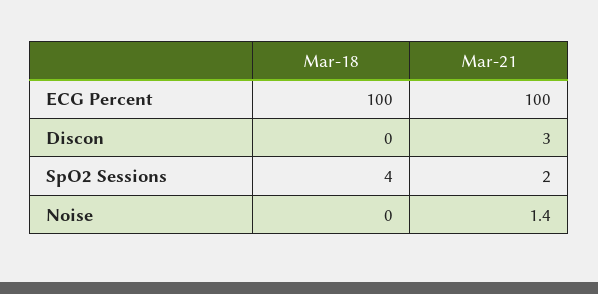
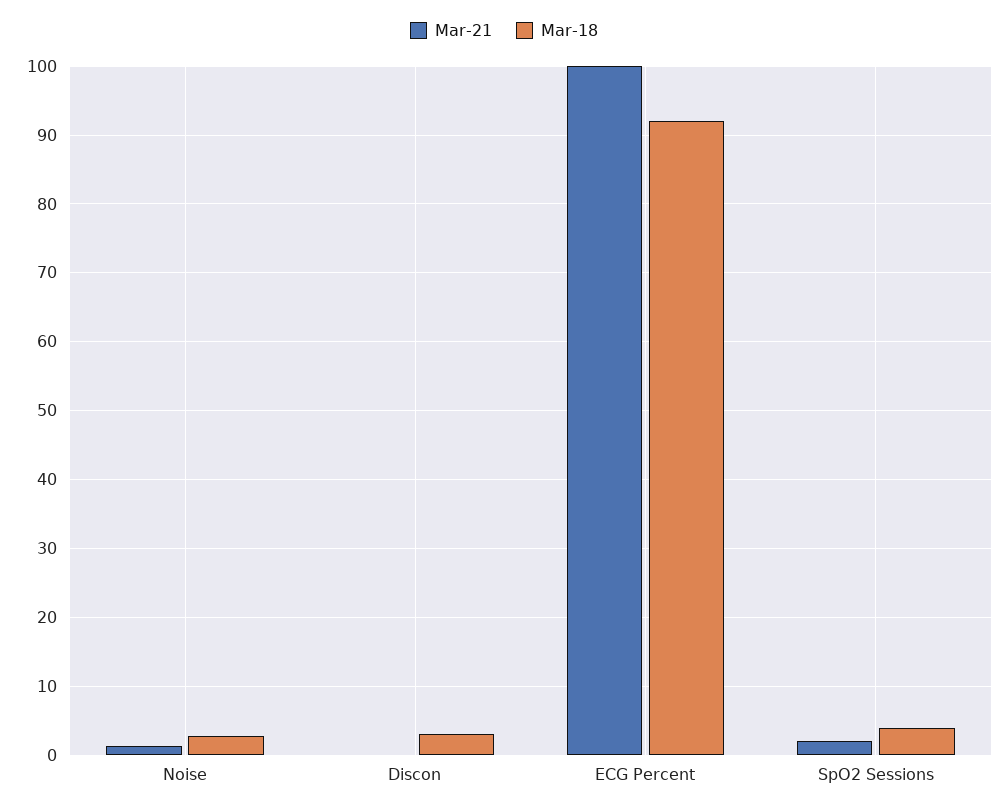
  {
    "Mar-18": {
-     "ECG Percent": 100,
+     "ECG Percent": 92,
-     "Discon": 0,
+     "Discon": 3,
      "SpO2 Sessions": 4,
-     "Noise": 0
+     "Noise": 3
    },
    "Mar-21": {
      "ECG Percent": 100,
-     "Discon": 3,
+     "Discon": 0,
      "SpO2 Sessions": 2,
      "Noise": 1.4
    }
  }

